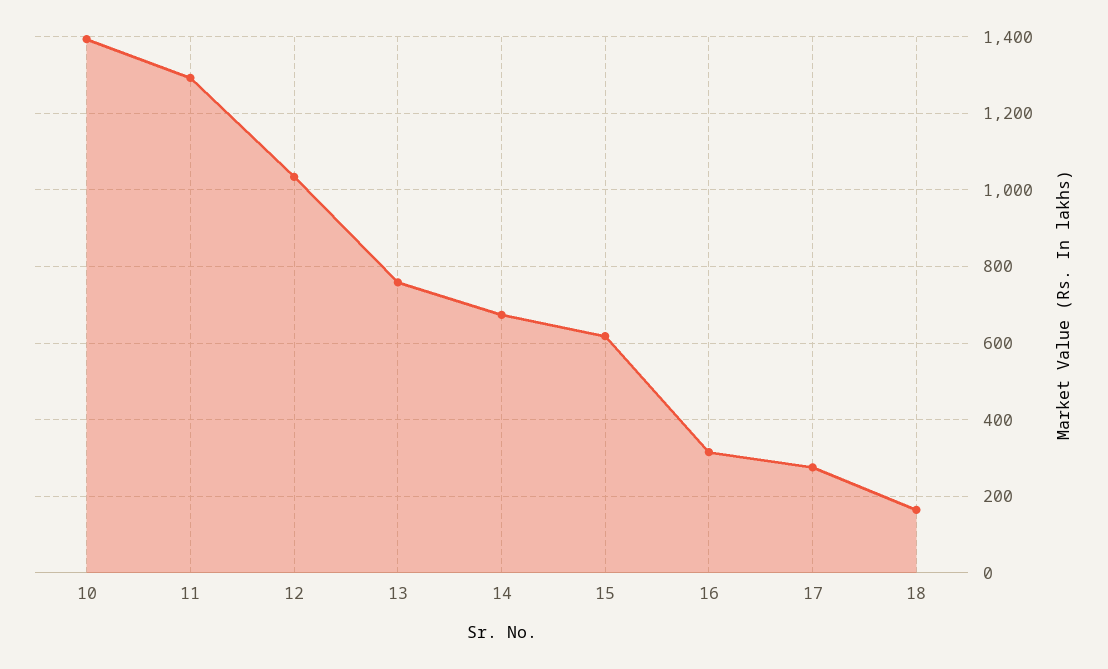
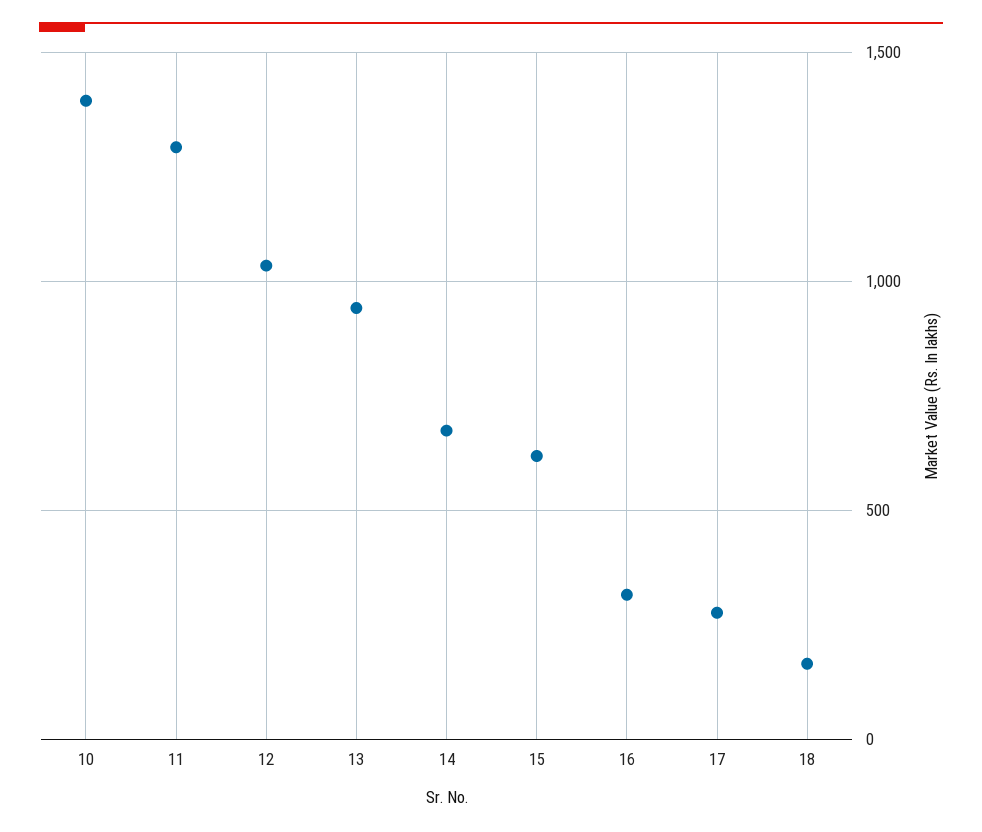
  {
    "10": 1400,
    "11": 1300,
    "12": 1040,
-   "13": 760,
+   "13": 950,
    "14": 680,
    "15": 620,
    "16": 320,
    "17": 280,
    "18": 160
  }

